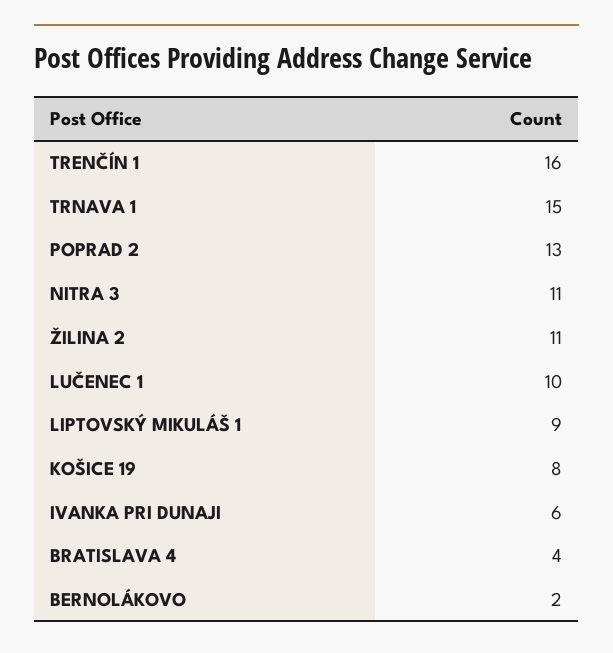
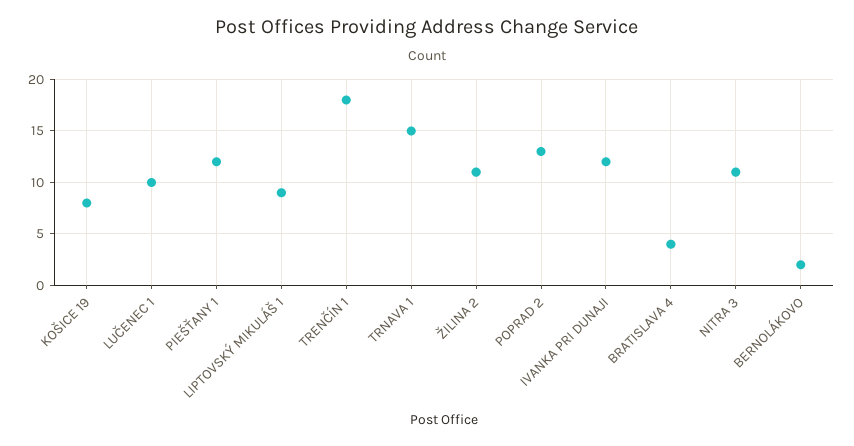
  {
-   "TRENČÍN 1": 16,
+   "TRENČÍN 1": 18,
    "TRNAVA 1": 15,
    "POPRAD 2": 13,
    "NITRA 3": 11,
    "ŽILINA 2": 11,
    "LUČENEC 1": 10,
    "LIPTOVSKÝ MIKULÁŠ 1": 9,
    "KOŠICE 19": 8,
-   "IVANKA PRI DUNAJI": 6,
+   "IVANKA PRI DUNAJI": 12,
    "BRATISLAVA 4": 4,
-   "BERNOLÁKOVO": 2
+   "BERNOLÁKOVO": 2,
+   "PIEŠŤANY 1": 12
  }

